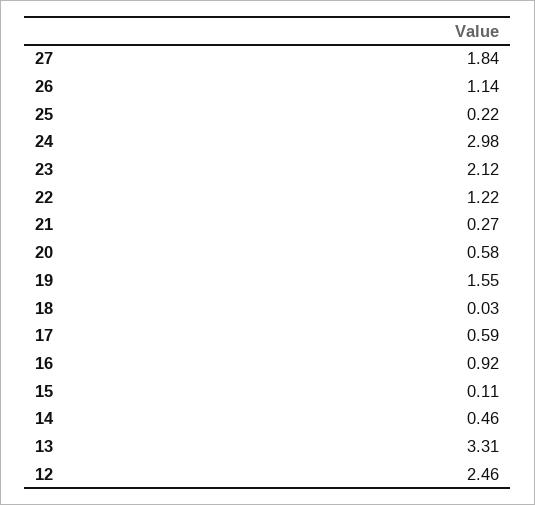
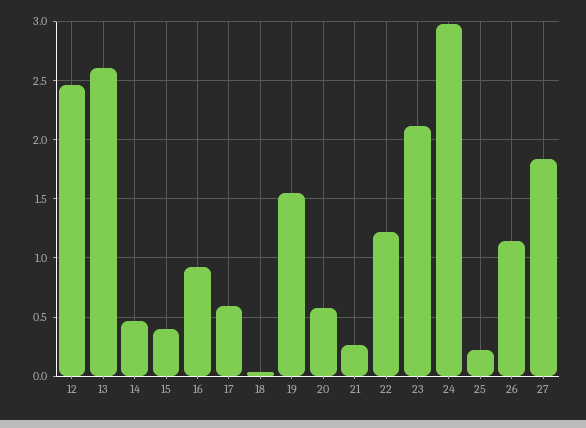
  {
    "27": 1.84,
    "26": 1.14,
    "25": 0.22,
    "24": 2.98,
    "23": 2.12,
    "22": 1.22,
    "21": 0.27,
    "20": 0.58,
    "19": 1.55,
    "18": 0.03,
    "17": 0.59,
    "16": 0.92,
-   "15": 0.11,
+   "15": 0.4,
    "14": 0.46,
-   "13": 3.31,
+   "13": 2.6,
    "12": 2.46
  }

